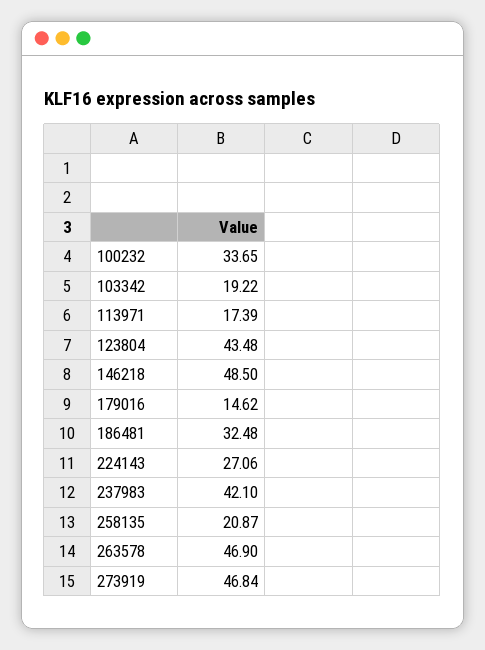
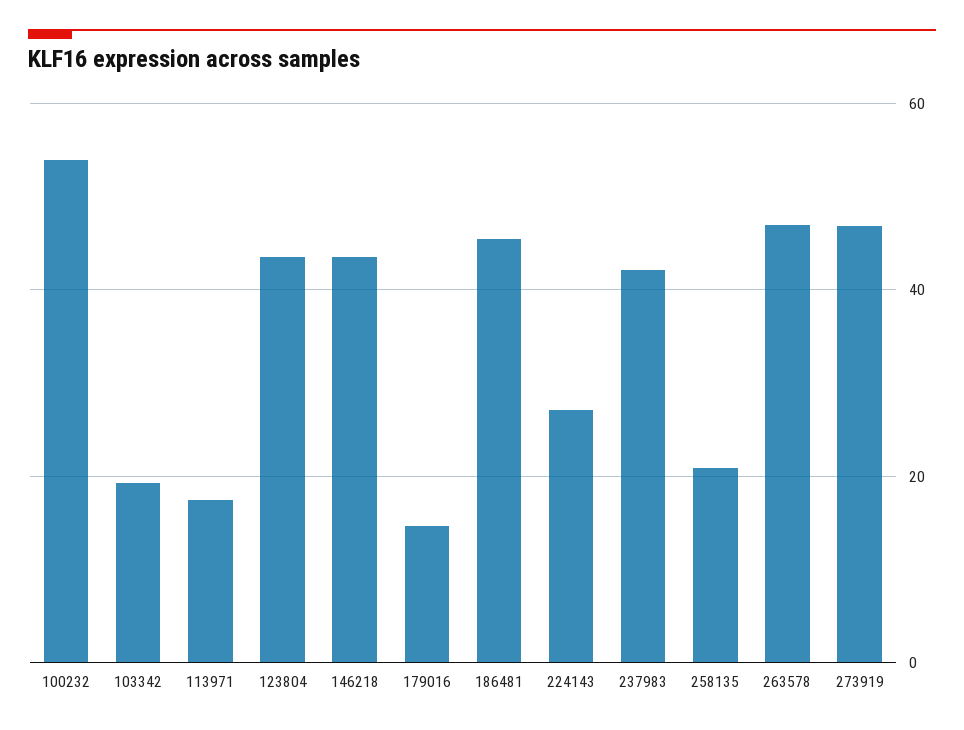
  {
-   "100232": 33.65,
+   "100232": 54,
    "103342": 19.22,
    "113971": 17.39,
    "123804": 43.48,
-   "146218": 48.5,
+   "146218": 44,
    "179016": 14.62,
-   "186481": 32.48,
+   "186481": 46,
    "224143": 27.06,
    "237983": 42.1,
    "258135": 20.87,
    "263578": 46.9,
    "273919": 46.84
  }

